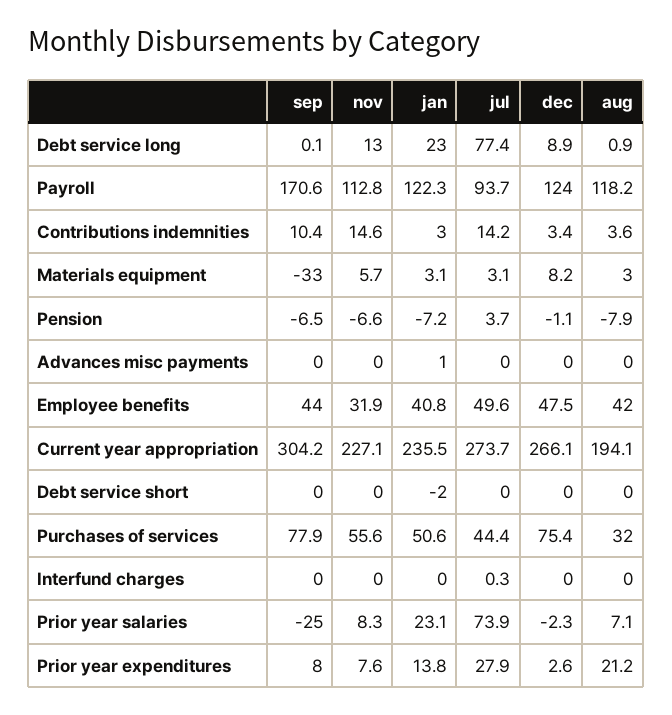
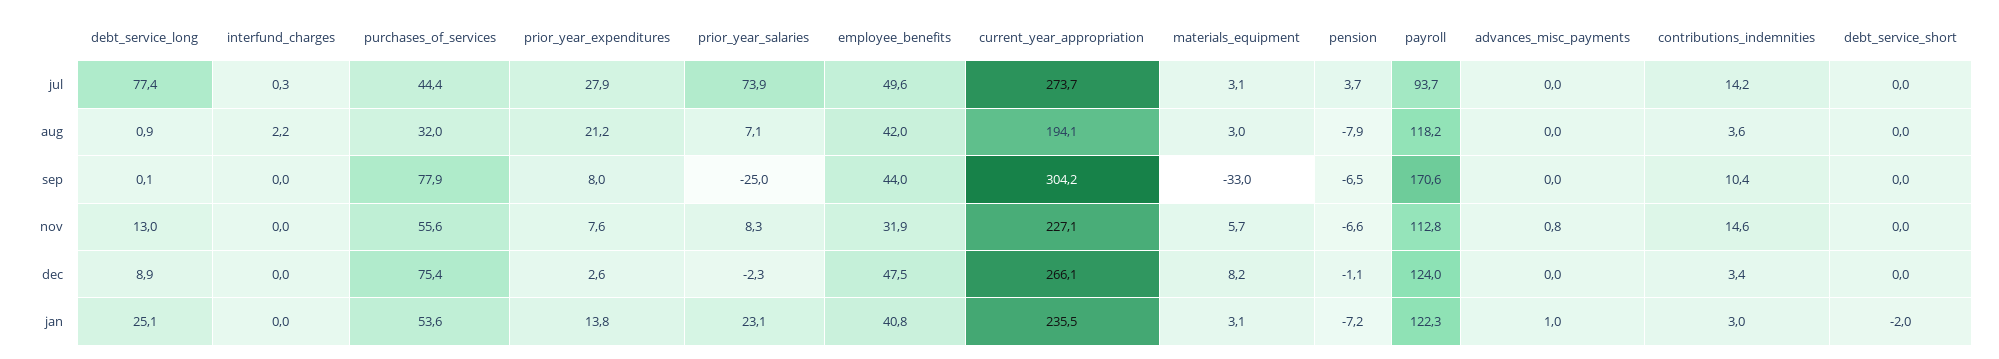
  {
    "sep": {
      "Debt service long": 0.1,
      "Payroll": 170.6,
      "Contributions indemnities": 10.4,
      "Materials equipment": -33,
      "Pension": -6.5,
      "Advances misc payments": 0,
      "Employee benefits": 44,
      "Current year appropriation": 304.2,
      "Debt service short": 0,
      "Purchases of services": 77.9,
      "Interfund charges": 0,
      "Prior year salaries": -25,
      "Prior year expenditures": 8
    },
    "nov": {
      "Debt service long": 13,
      "Payroll": 112.8,
      "Contributions indemnities": 14.6,
      "Materials equipment": 5.7,
      "Pension": -6.6,
-     "Advances misc payments": 0,
+     "Advances misc payments": 0.8,
      "Employee benefits": 31.9,
      "Current year appropriation": 227.1,
      "Debt service short": 0,
      "Purchases of services": 55.6,
      "Interfund charges": 0,
      "Prior year salaries": 8.3,
      "Prior year expenditures": 7.6
    },
    "jan": {
-     "Debt service long": 23,
+     "Debt service long": 25.1,
      "Payroll": 122.3,
      "Contributions indemnities": 3,
      "Materials equipment": 3.1,
      "Pension": -7.2,
      "Advances misc payments": 1,
      "Employee benefits": 40.8,
      "Current year appropriation": 235.5,
      "Debt service short": -2,
-     "Purchases of services": 50.6,
+     "Purchases of services": 53.6,
      "Interfund charges": 0,
      "Prior year salaries": 23.1,
      "Prior year expenditures": 13.8
    },
    "jul": {
      "Debt service long": 77.4,
      "Payroll": 93.7,
      "Contributions indemnities": 14.2,
      "Materials equipment": 3.1,
      "Pension": 3.7,
      "Advances misc payments": 0,
      "Employee benefits": 49.6,
      "Current year appropriation": 273.7,
      "Debt service short": 0,
      "Purchases of services": 44.4,
      "Interfund charges": 0.3,
      "Prior year salaries": 73.9,
      "Prior year expenditures": 27.9
    },
    "dec": {
      "Debt service long": 8.9,
      "Payroll": 124,
      "Contributions indemnities": 3.4,
      "Materials equipment": 8.2,
      "Pension": -1.1,
      "Advances misc payments": 0,
      "Employee benefits": 47.5,
      "Current year appropriation": 266.1,
      "Debt service short": 0,
      "Purchases of services": 75.4,
      "Interfund charges": 0,
      "Prior year salaries": -2.3,
      "Prior year expenditures": 2.6
    },
    "aug": {
      "Debt service long": 0.9,
      "Payroll": 118.2,
      "Contributions indemnities": 3.6,
      "Materials equipment": 3,
      "Pension": -7.9,
      "Advances misc payments": 0,
      "Employee benefits": 42,
      "Current year appropriation": 194.1,
      "Debt service short": 0,
      "Purchases of services": 32,
-     "Interfund charges": 0,
+     "Interfund charges": 2.2,
      "Prior year salaries": 7.1,
      "Prior year expenditures": 21.2
    }
  }

